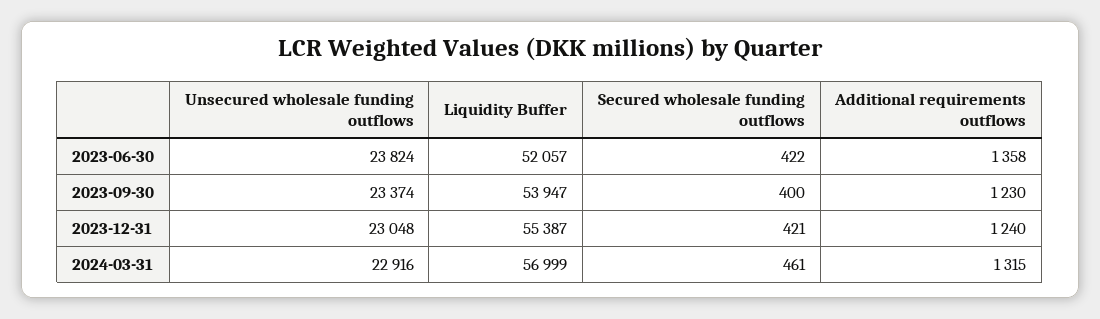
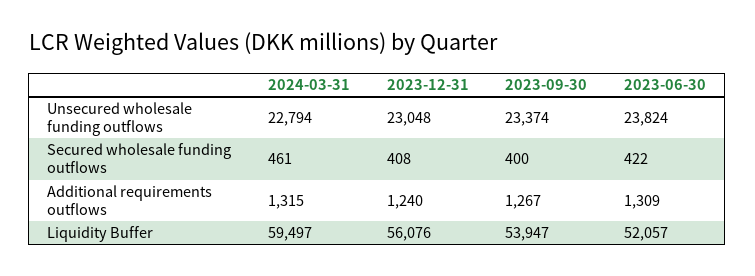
  {
    "Unsecured wholesale funding outflows": {
      "2023-06-30": 23824,
      "2023-09-30": 23374,
      "2023-12-31": 23048,
-     "2024-03-31": 22916
+     "2024-03-31": 22794
    },
    "Liquidity Buffer": {
      "2023-06-30": 52057,
      "2023-09-30": 53947,
-     "2023-12-31": 55387,
+     "2023-12-31": 56076,
-     "2024-03-31": 56999
+     "2024-03-31": 59497
    },
    "Secured wholesale funding outflows": {
      "2023-06-30": 422,
      "2023-09-30": 400,
-     "2023-12-31": 421,
+     "2023-12-31": 408,
      "2024-03-31": 461
    },
    "Additional requirements outflows": {
-     "2023-06-30": 1358,
+     "2023-06-30": 1309,
-     "2023-09-30": 1230,
+     "2023-09-30": 1267,
      "2023-12-31": 1240,
      "2024-03-31": 1315
    }
  }

